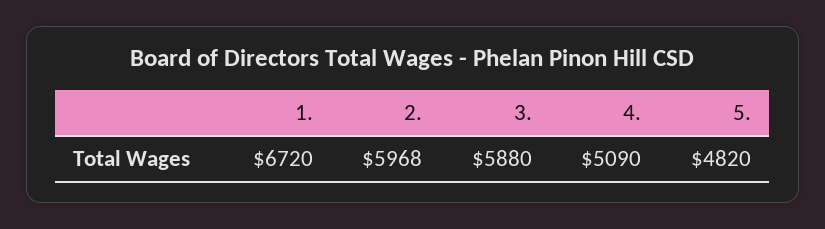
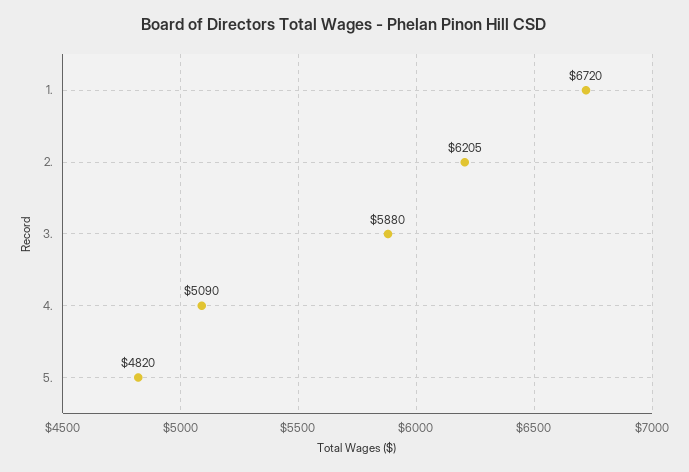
  {
    "1.": 6720,
-   "2.": 5968,
+   "2.": 6205,
    "3.": 5880,
    "4.": 5090,
    "5.": 4820
  }

